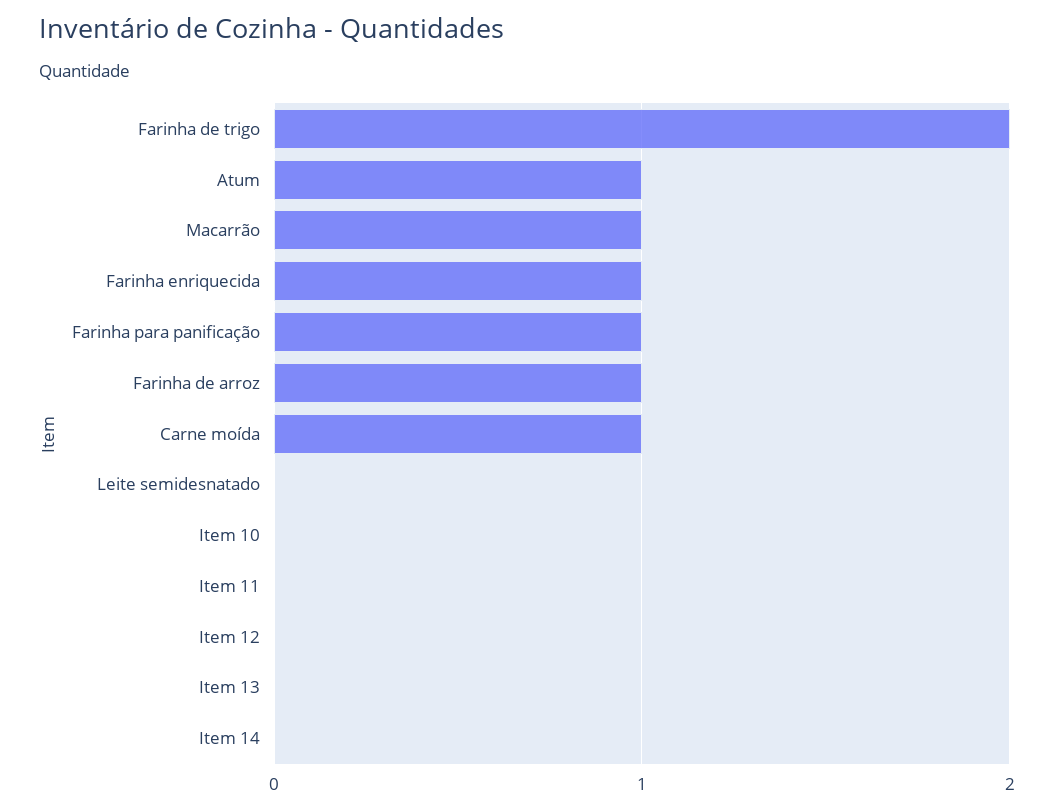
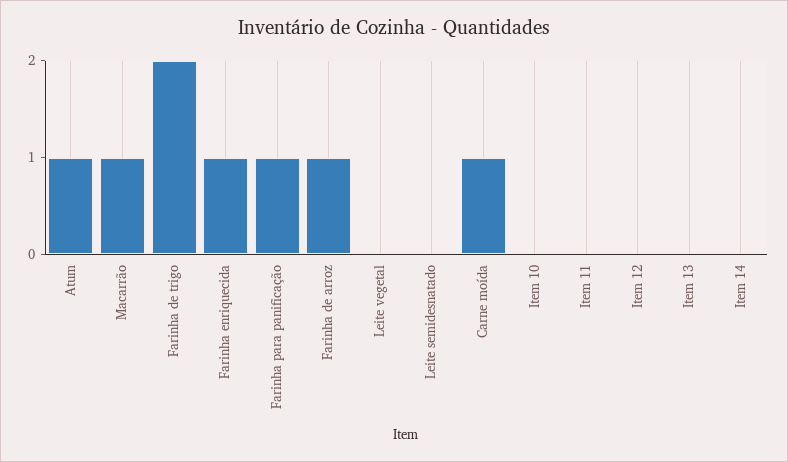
  {
    "Farinha de trigo": 2,
    "Atum": 1,
    "Macarrão": 1,
    "Farinha enriquecida": 1,
    "Farinha para panificação": 1,
    "Farinha de arroz": 1,
    "Carne moída": 1,
    "Leite semidesnatado": 0,
    "Item 10": 0,
    "Item 11": 0,
    "Item 12": 0,
    "Item 13": 0,
-   "Item 14": 0
+   "Item 14": 0,
+   "Leite vegetal": 0
  }

